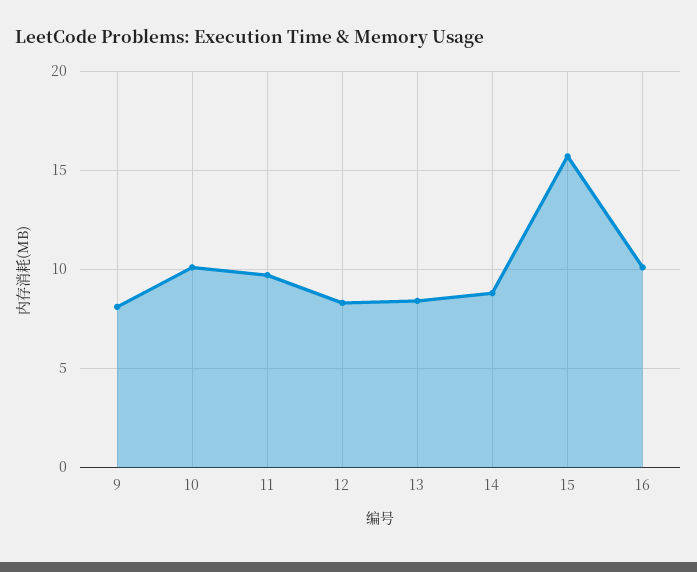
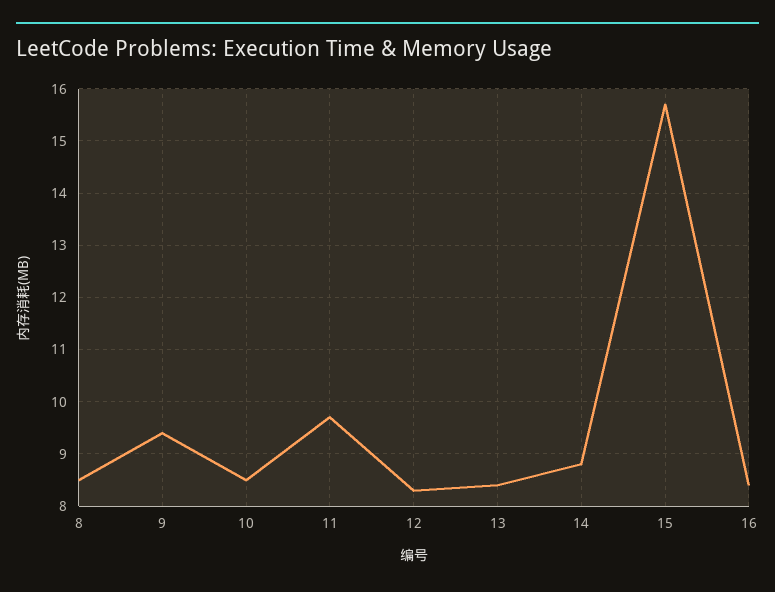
  {
-   "9": 8,
+   "9": 9.5,
-   "10": 10,
+   "10": 8.5,
    "11": 9.5,
    "12": 8.5,
    "13": 8.5,
    "14": 9,
    "15": 15.5,
-   "16": 10
+   "16": 8.5,
+   "8": 8.5
  }

